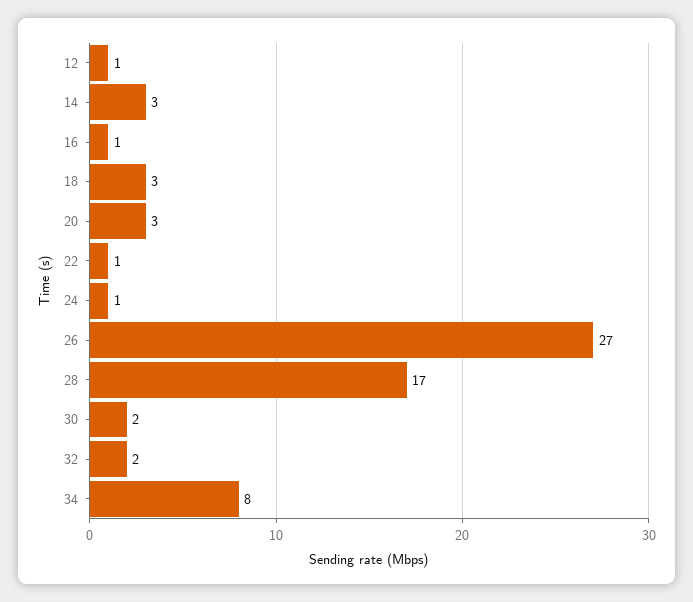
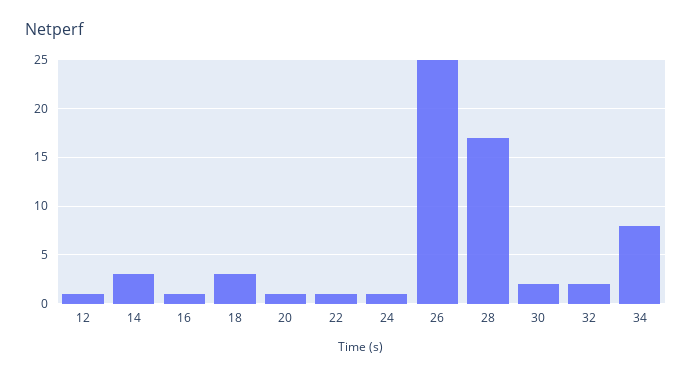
  {
    "12": 1,
    "14": 3,
    "16": 1,
    "18": 3,
-   "20": 3,
+   "20": 1,
    "22": 1,
    "24": 1,
-   "26": 27,
+   "26": 25,
    "28": 17,
    "30": 2,
    "32": 2,
    "34": 8
  }

